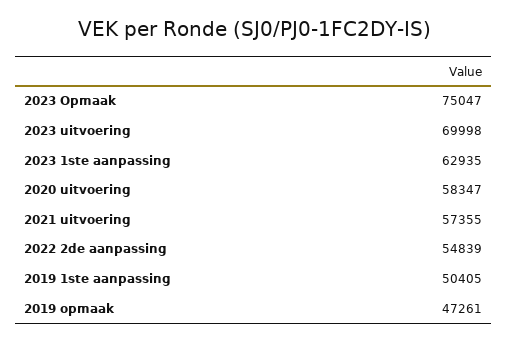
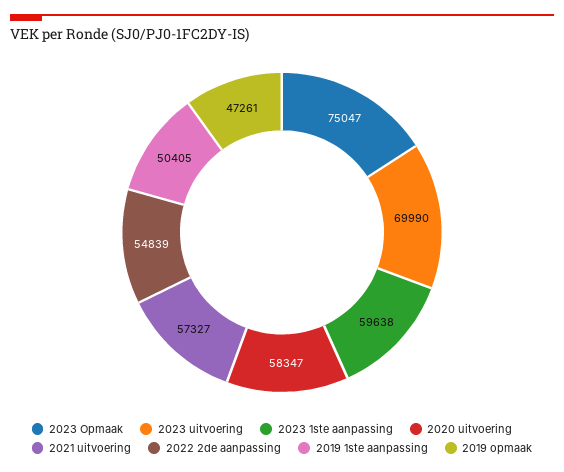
  {
    "2023 Opmaak": 75047,
-   "2023 uitvoering": 69998,
+   "2023 uitvoering": 69990,
-   "2023 1ste aanpassing": 62935,
+   "2023 1ste aanpassing": 59638,
    "2020 uitvoering": 58347,
-   "2021 uitvoering": 57355,
+   "2021 uitvoering": 57327,
    "2022 2de aanpassing": 54839,
    "2019 1ste aanpassing": 50405,
    "2019 opmaak": 47261
  }

